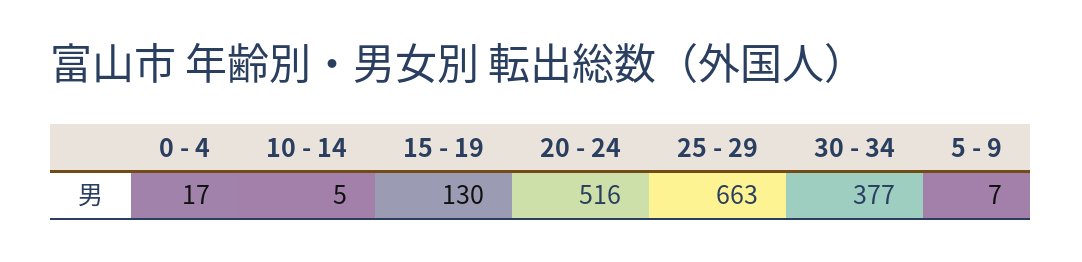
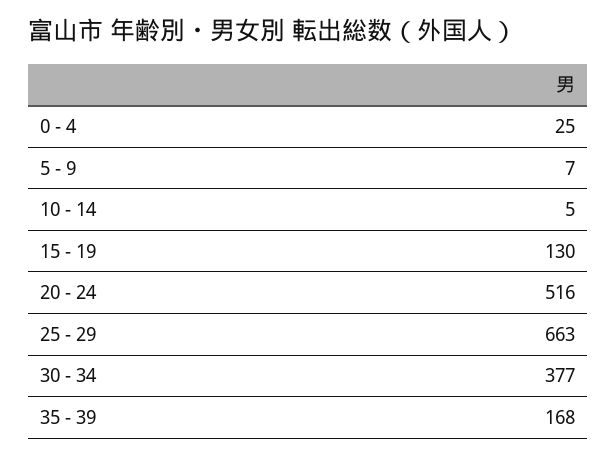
  {
-   "0 - 4": 17,
+   "0 - 4": 25,
    "10 - 14": 5,
    "15 - 19": 130,
    "20 - 24": 516,
    "25 - 29": 663,
    "30 - 34": 377,
-   "5 - 9": 7
+   "5 - 9": 7,
+   "35 - 39": 168
  }

